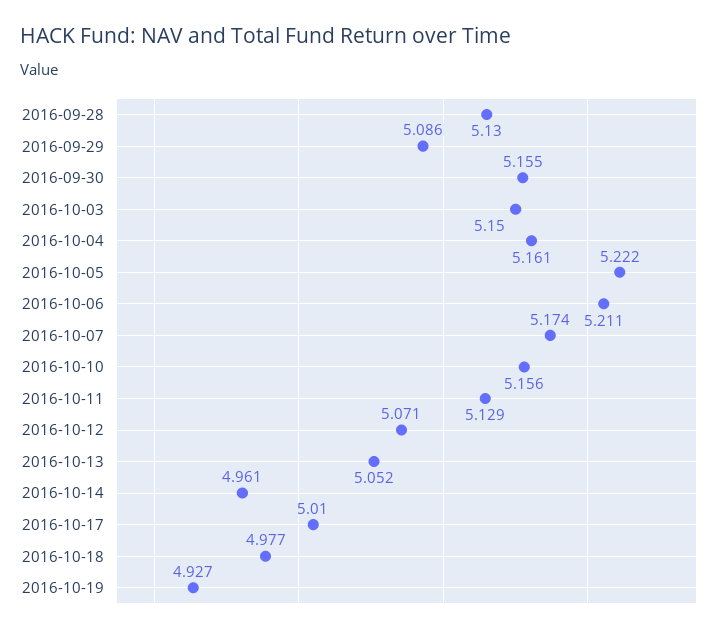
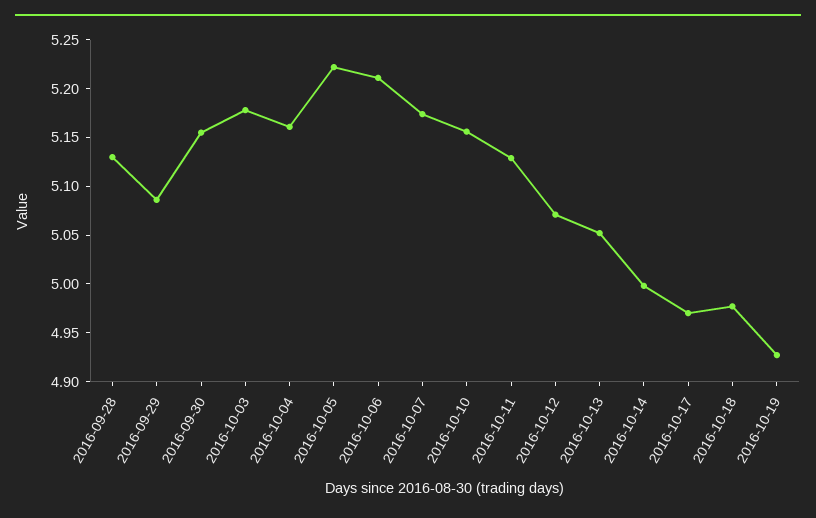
  {
    "2016-09-28": 5.13,
    "2016-09-29": 5.086,
    "2016-09-30": 5.155,
-   "2016-10-03": 5.15,
+   "2016-10-03": 5.18,
    "2016-10-04": 5.161,
    "2016-10-05": 5.222,
    "2016-10-06": 5.211,
    "2016-10-07": 5.174,
    "2016-10-10": 5.156,
    "2016-10-11": 5.129,
    "2016-10-12": 5.071,
    "2016-10-13": 5.052,
-   "2016-10-14": 4.961,
+   "2016-10-14": 5,
-   "2016-10-17": 5.01,
+   "2016-10-17": 4.97,
    "2016-10-18": 4.977,
    "2016-10-19": 4.927
  }

